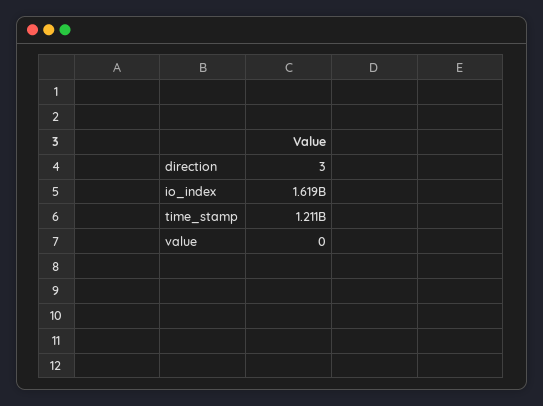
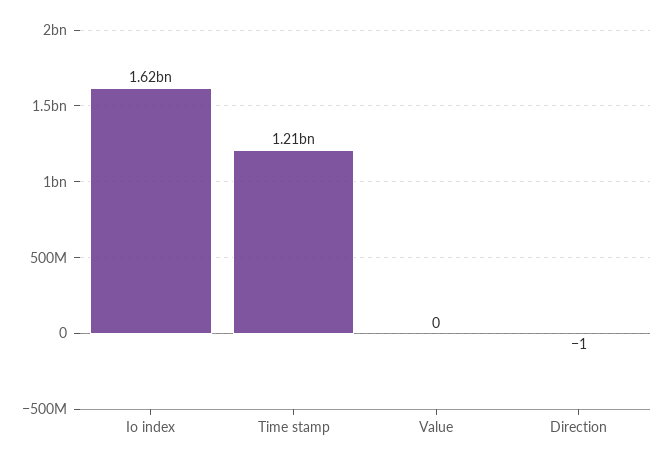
  {
-   "direction": 3,
+   "direction": -1,
    "io_index": 1619000000,
    "time_stamp": 1211000000,
    "value": 0
  }

